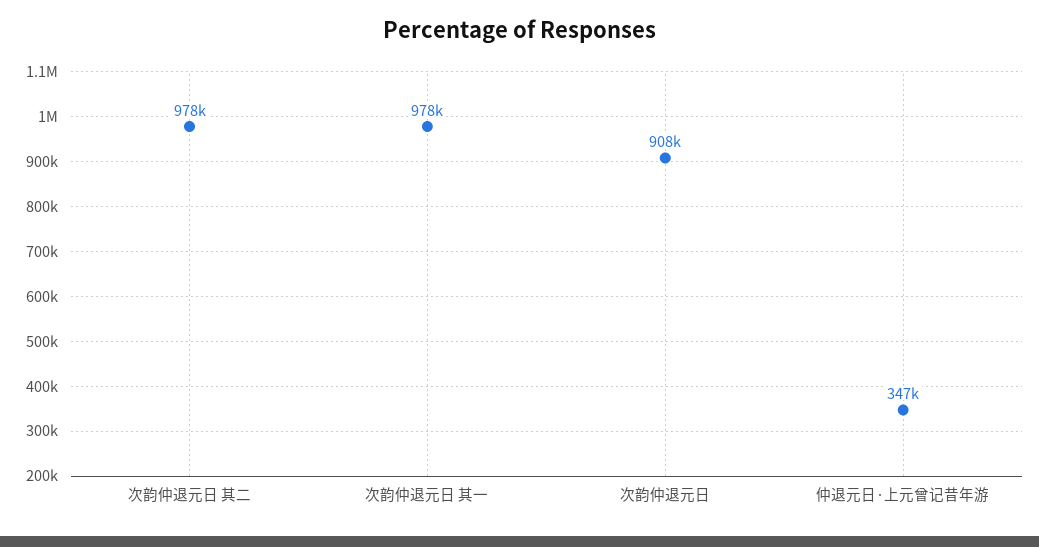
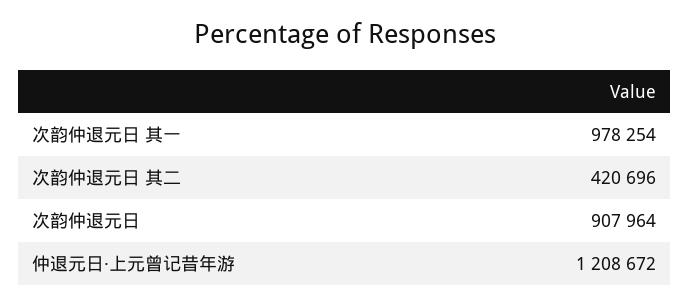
  {
-   "次韵仲退元日 其二": 978000,
+   "次韵仲退元日 其二": 420696,
    "次韵仲退元日 其一": 978254,
    "次韵仲退元日": 907964,
-   "仲退元日·上元曾记昔年游": 347000
+   "仲退元日·上元曾记昔年游": 1208672
  }

